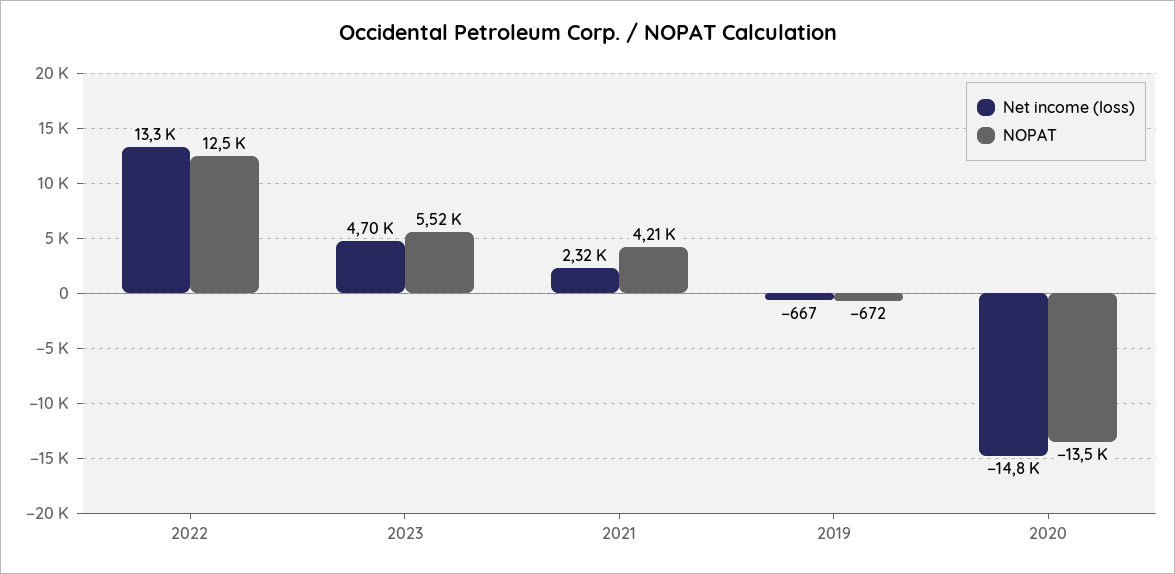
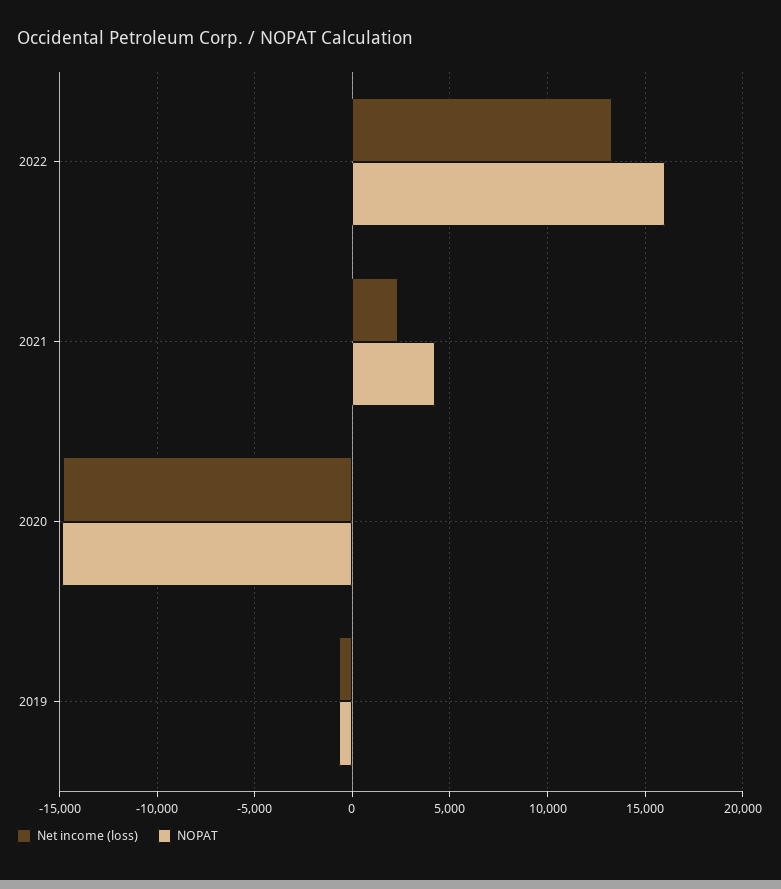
  {
    "Net income (loss)": {
      "2022": 13300,
-     "2023": 4700,
      "2021": 2320,
      "2019": -667,
      "2020": -14800
    },
    "NOPAT": {
-     "2022": 12500,
+     "2022": 16000,
-     "2023": 5520,
      "2021": 4210,
      "2019": -672,
-     "2020": -13500
+     "2020": -15000
    }
  }

